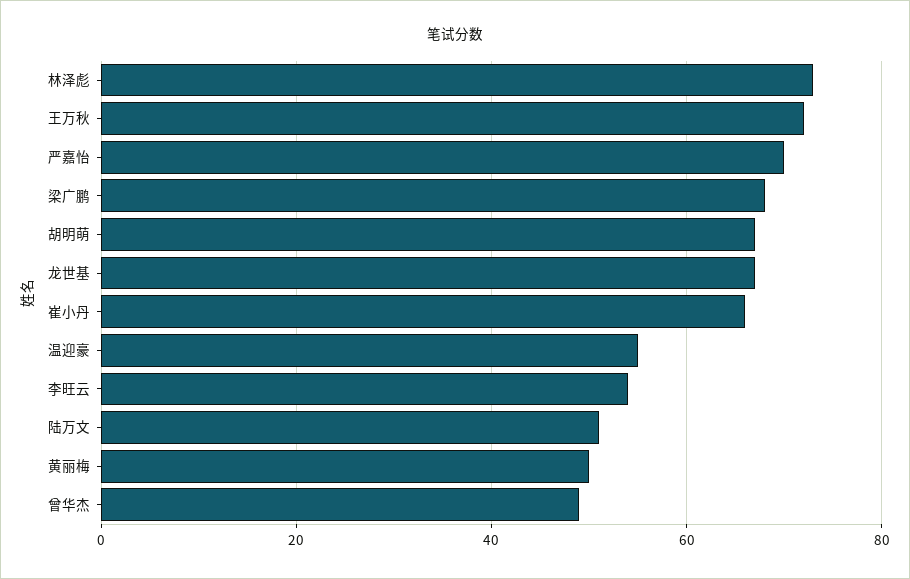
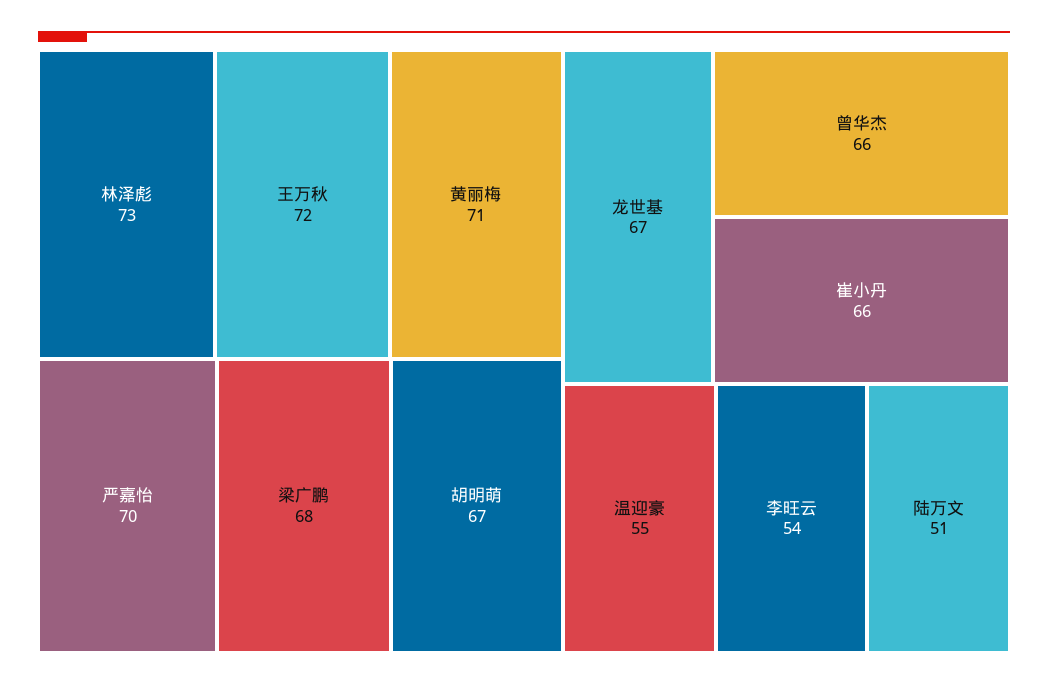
  {
    "林泽彪": 73,
    "王万秋": 72,
    "严嘉怡": 70,
    "梁广鹏": 68,
    "胡明萌": 67,
    "龙世基": 67,
    "崔小丹": 66,
    "温迎豪": 55,
    "李旺云": 54,
    "陆万文": 51,
-   "黄丽梅": 50,
+   "黄丽梅": 71,
-   "曾华杰": 50
+   "曾华杰": 66
  }

